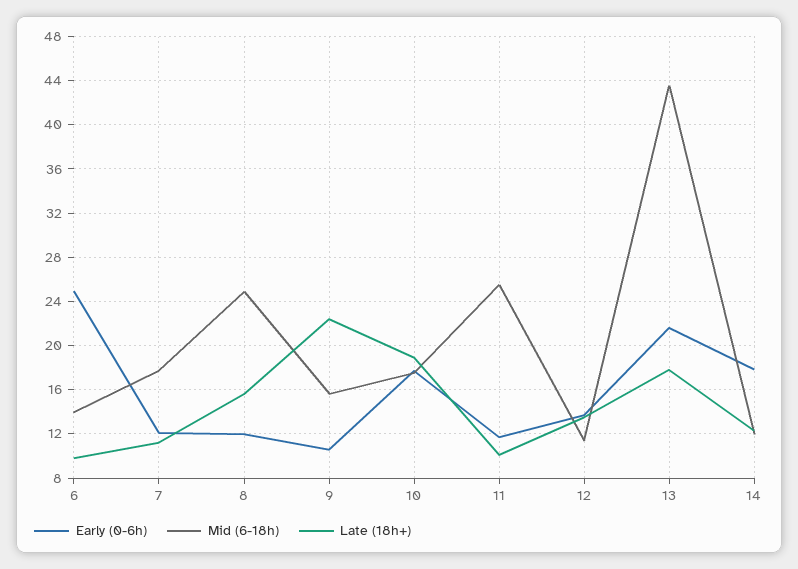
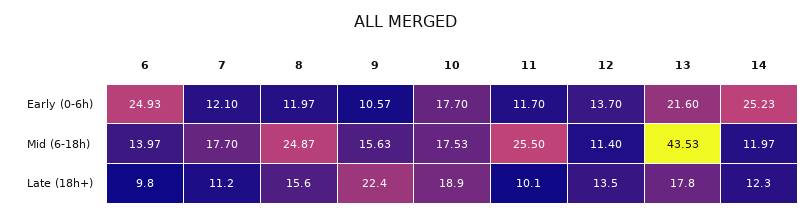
  {
    "Early (0-6h)": {
      "6": 24.93,
      "7": 12.1,
      "8": 11.97,
      "9": 10.57,
      "10": 17.7,
      "11": 11.7,
      "12": 13.7,
      "13": 21.6,
-     "14": 18
+     "14": 25.23
    },
    "Mid (6-18h)": {
      "6": 13.97,
      "7": 17.7,
      "8": 24.87,
      "9": 15.63,
      "10": 17.53,
      "11": 25.5,
      "12": 11.4,
      "13": 43.53,
      "14": 11.97
    },
    "Late (18h+)": {
      "6": 9.8,
      "7": 11.2,
      "8": 15.6,
      "9": 22.4,
      "10": 18.9,
      "11": 10.1,
      "12": 13.5,
      "13": 17.8,
      "14": 12.3
    }
  }

